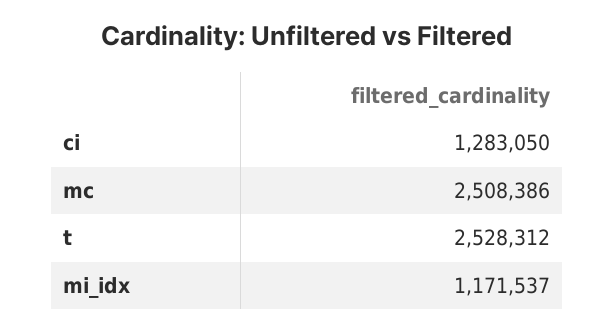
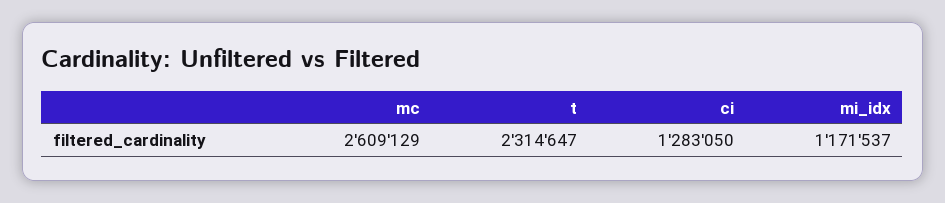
  {
    "ci": 1283050,
-   "mc": 2508386,
+   "mc": 2609129,
-   "t": 2528312,
+   "t": 2314647,
    "mi_idx": 1171537
  }

